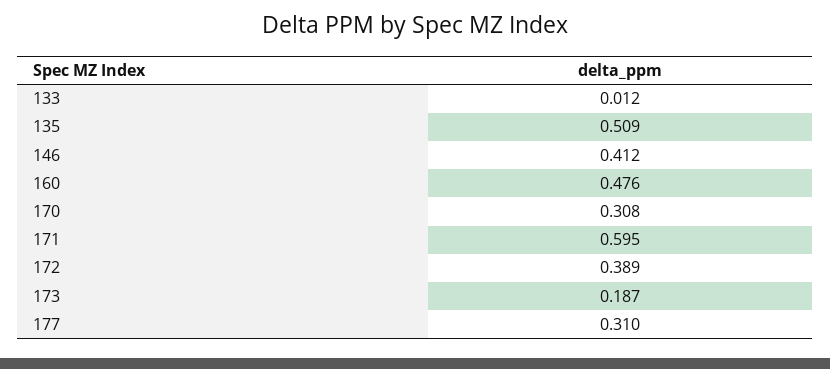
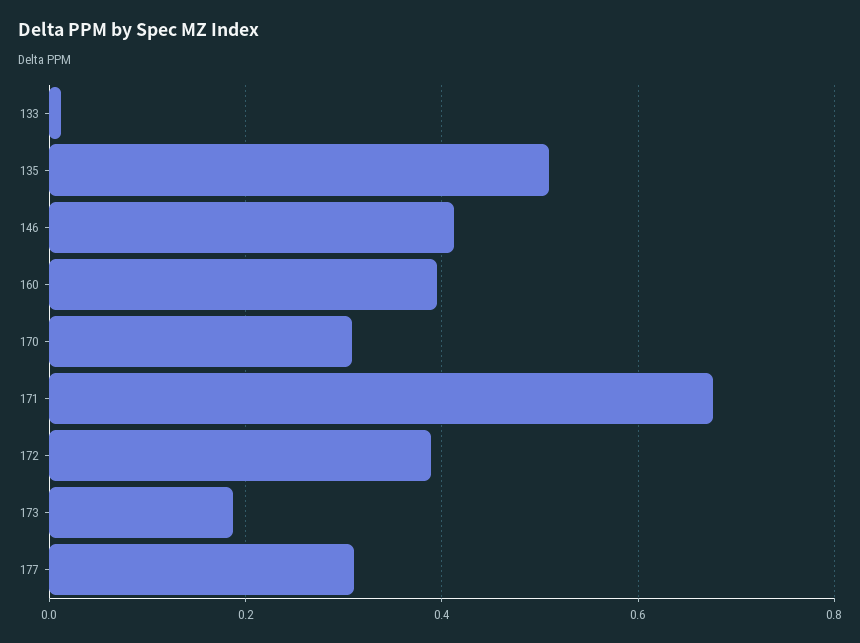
  {
    "133": 0.012,
    "135": 0.509,
    "146": 0.412,
-   "160": 0.476,
+   "160": 0.4,
    "170": 0.308,
-   "171": 0.595,
+   "171": 0.68,
    "172": 0.389,
    "173": 0.187,
    "177": 0.31
  }

